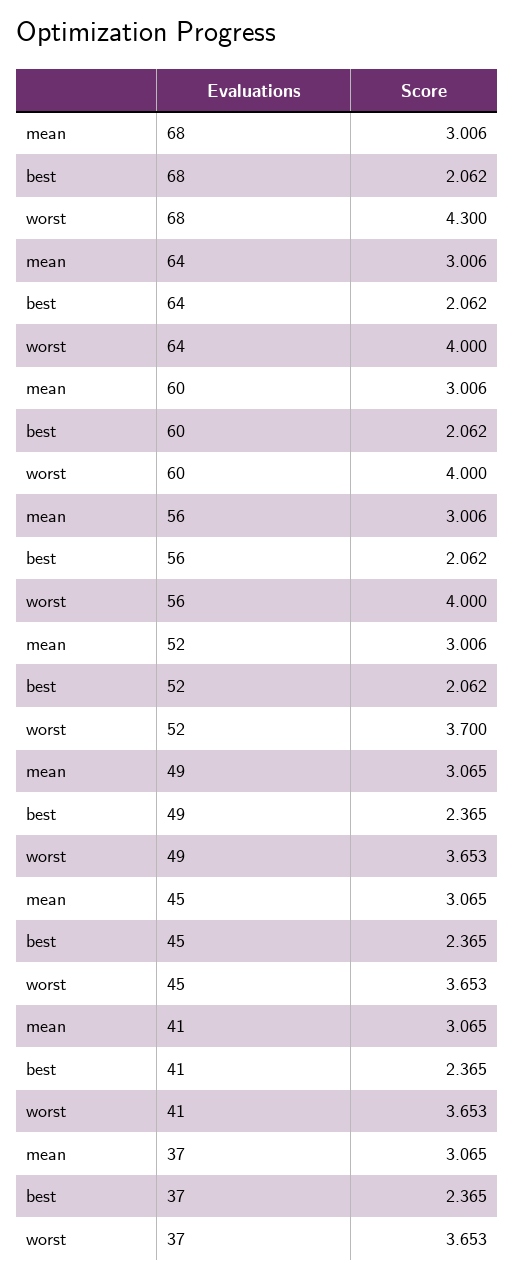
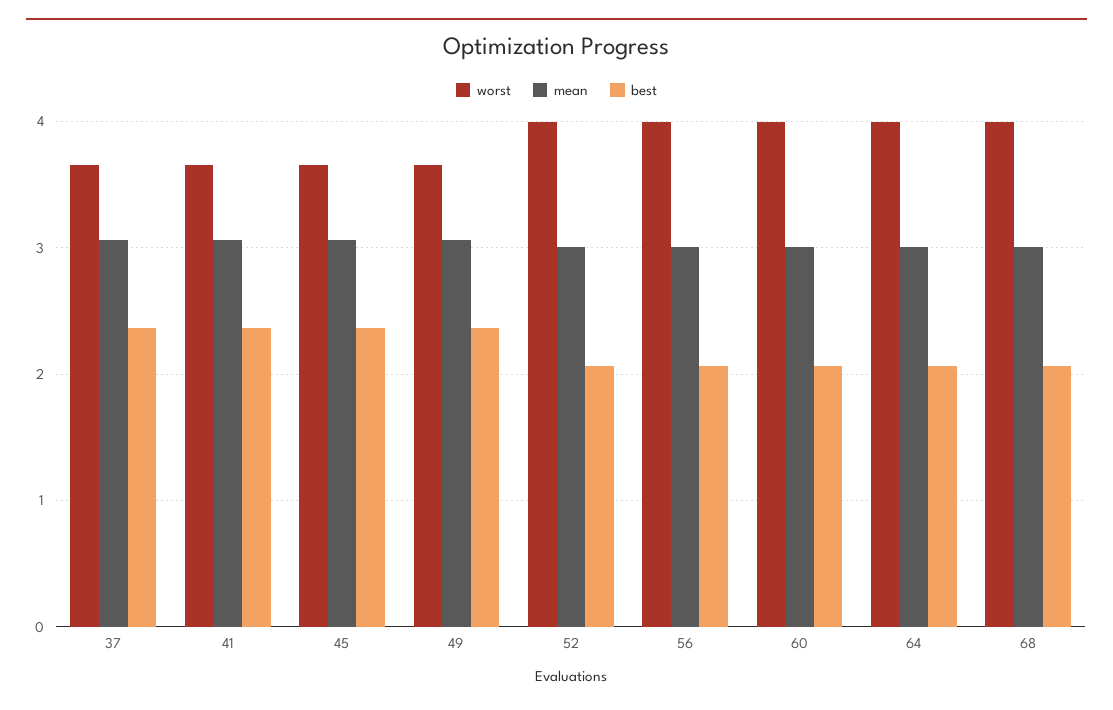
  {
    "mean": {
      "68": 3.006,
      "64": 3.006,
      "60": 3.006,
      "56": 3.006,
      "52": 3.006,
      "49": 3.065,
      "45": 3.065,
      "41": 3.065,
      "37": 3.065
    },
    "best": {
      "68": 2.062,
      "64": 2.062,
      "60": 2.062,
      "56": 2.062,
      "52": 2.062,
      "49": 2.365,
      "45": 2.365,
      "41": 2.365,
      "37": 2.365
    },
    "worst": {
-     "68": 4.3,
+     "68": 4,
      "64": 4,
      "60": 4,
      "56": 4,
-     "52": 3.7,
+     "52": 4,
      "49": 3.653,
      "45": 3.653,
      "41": 3.653,
      "37": 3.653
    }
  }

